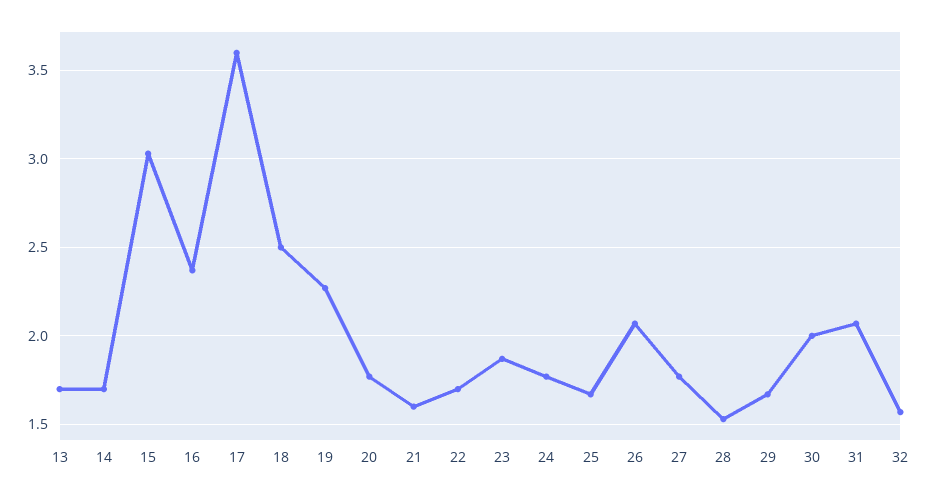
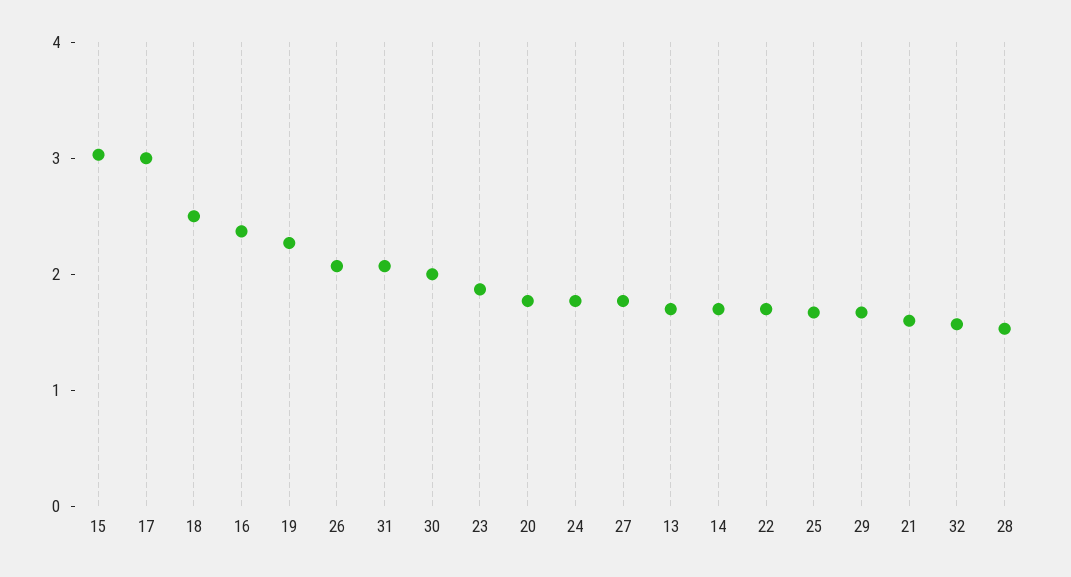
  {
    "13": 1.7,
    "14": 1.7,
    "15": 3.05,
    "16": 2.35,
-   "17": 3.6,
+   "17": 3,
    "18": 2.5,
    "19": 2.25,
    "20": 1.75,
    "21": 1.6,
    "22": 1.7,
    "23": 1.85,
    "24": 1.75,
    "25": 1.65,
    "26": 2.05,
    "27": 1.75,
    "28": 1.55,
    "29": 1.65,
    "30": 2,
    "31": 2.05,
    "32": 1.55
  }

